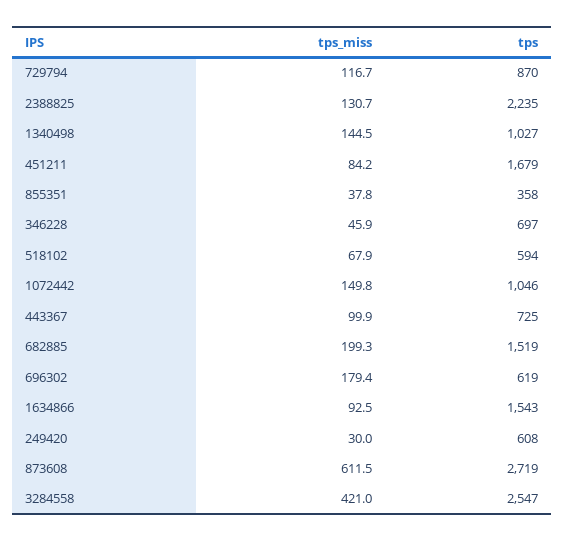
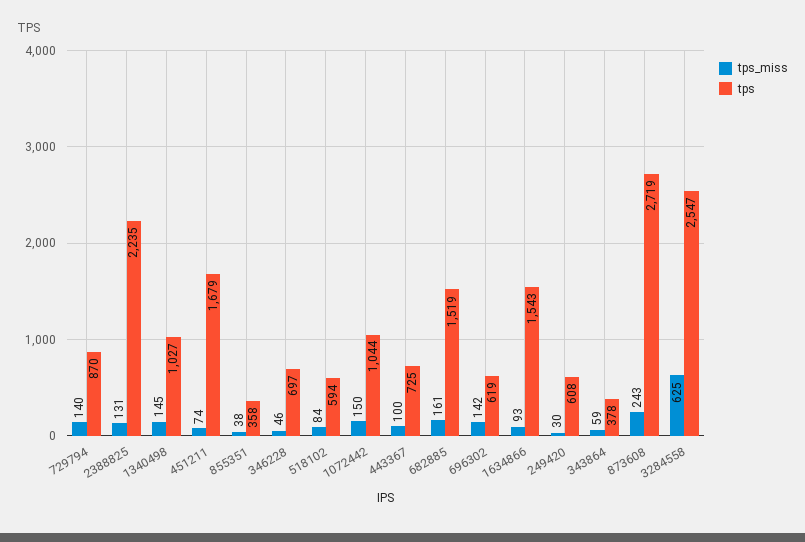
  {
    "tps_miss": {
-     "729794": 116.7,
+     "729794": 140,
      "2388825": 130.7,
      "1340498": 144.5,
-     "451211": 84.2,
+     "451211": 74,
      "855351": 37.8,
      "346228": 45.9,
-     "518102": 67.9,
+     "518102": 84,
      "1072442": 149.8,
      "443367": 99.9,
-     "682885": 199.3,
+     "682885": 161,
-     "696302": 179.4,
+     "696302": 142,
      "1634866": 92.5,
      "249420": 30,
-     "873608": 611.5,
+     "873608": 243,
-     "3284558": 421
+     "3284558": 625,
+     "343864": 59
    },
    "tps": {
      "729794": 870,
      "2388825": 2235,
      "1340498": 1027,
      "451211": 1679,
      "855351": 358,
      "346228": 697,
      "518102": 594,
-     "1072442": 1046,
+     "1072442": 1044,
      "443367": 725,
      "682885": 1519,
      "696302": 619,
      "1634866": 1543,
      "249420": 608,
      "873608": 2719,
-     "3284558": 2547
+     "3284558": 2547,
+     "343864": 378
    }
  }

